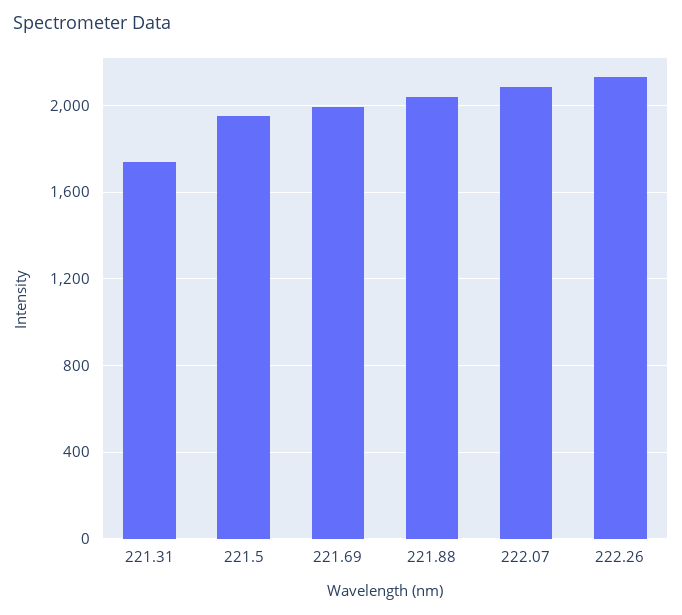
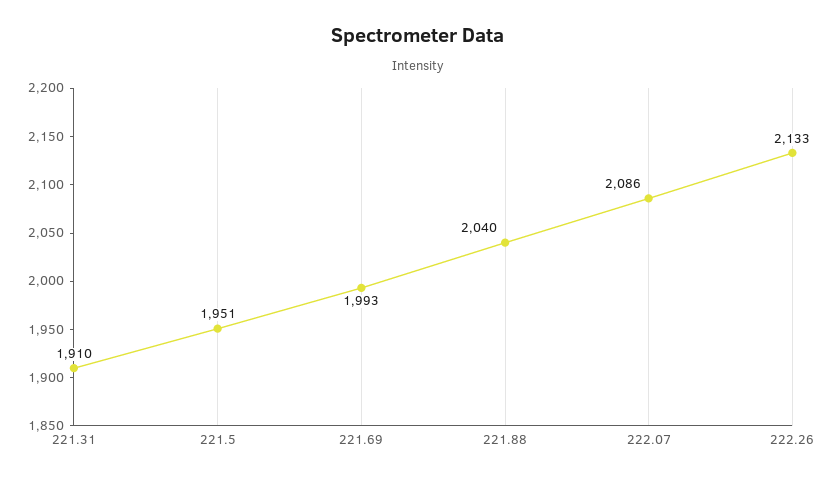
  {
-   "221.31": 1750,
+   "221.31": 1910,
    "221.5": 1951,
    "221.69": 1993,
    "221.88": 2040,
    "222.07": 2086,
    "222.26": 2133
  }

